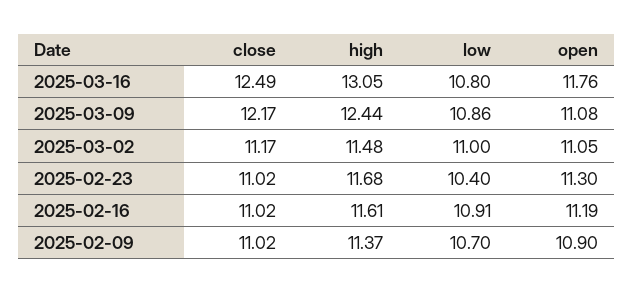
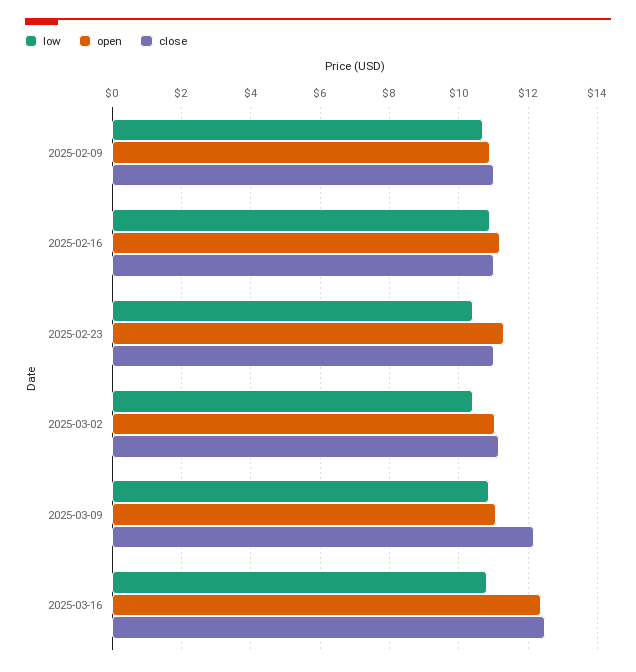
  {
    "close": {
      "2025-03-16": 12.49,
      "2025-03-09": 12.17,
      "2025-03-02": 11.17,
      "2025-02-23": 11.02,
      "2025-02-16": 11.02,
      "2025-02-09": 11.02
    },
-   "high": {
-     "2025-03-16": 13.05,
-     "2025-03-09": 12.44,
-     "2025-03-02": 11.48,
-     "2025-02-23": 11.68,
-     "2025-02-16": 11.61,
-     "2025-02-09": 11.37
-   },
    "low": {
      "2025-03-16": 10.8,
      "2025-03-09": 10.86,
-     "2025-03-02": 11,
+     "2025-03-02": 10.4,
      "2025-02-23": 10.4,
      "2025-02-16": 10.91,
      "2025-02-09": 10.7
    },
    "open": {
-     "2025-03-16": 11.76,
+     "2025-03-16": 12.4,
      "2025-03-09": 11.08,
      "2025-03-02": 11.05,
      "2025-02-23": 11.3,
      "2025-02-16": 11.19,
      "2025-02-09": 10.9
    }
  }

